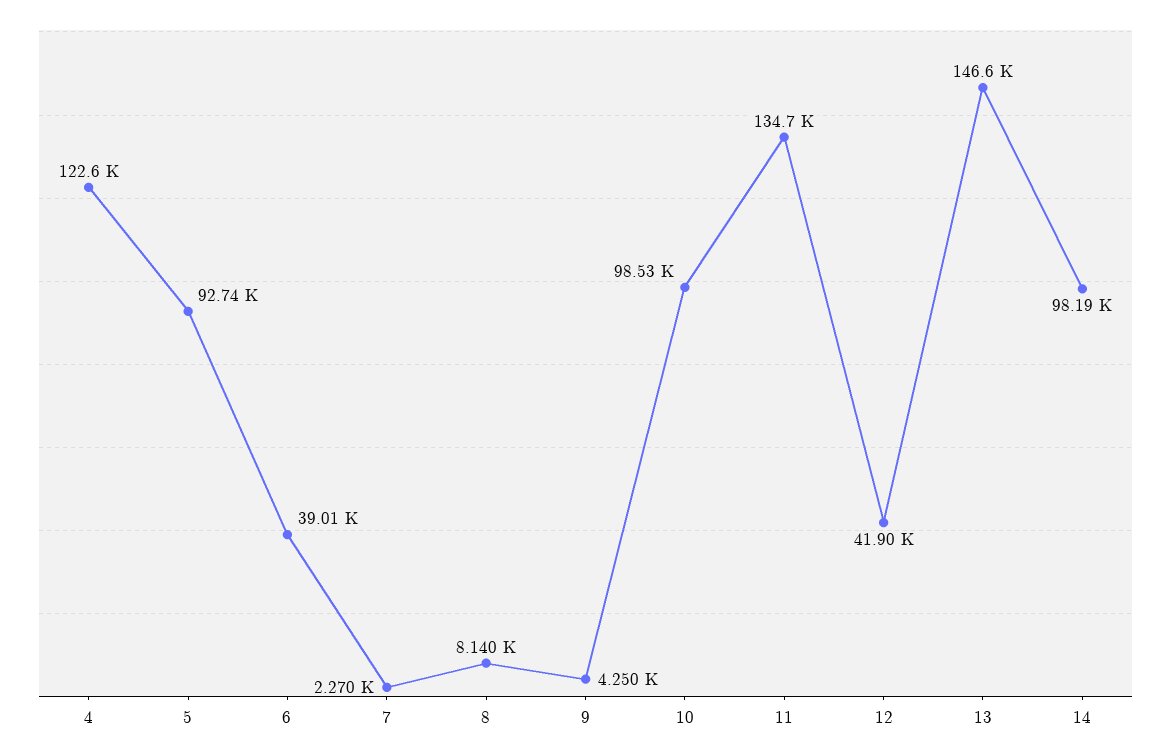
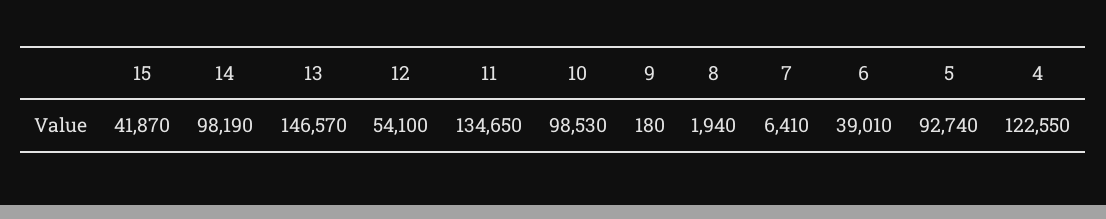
  {
    "4": 122550,
    "5": 92740,
    "6": 39010,
-   "7": 2270,
+   "7": 6410,
-   "8": 8140,
+   "8": 1940,
-   "9": 4250,
+   "9": 180,
    "10": 98530,
    "11": 134650,
-   "12": 41900,
+   "12": 54100,
    "13": 146570,
-   "14": 98190
+   "14": 98190,
+   "15": 41870
  }

